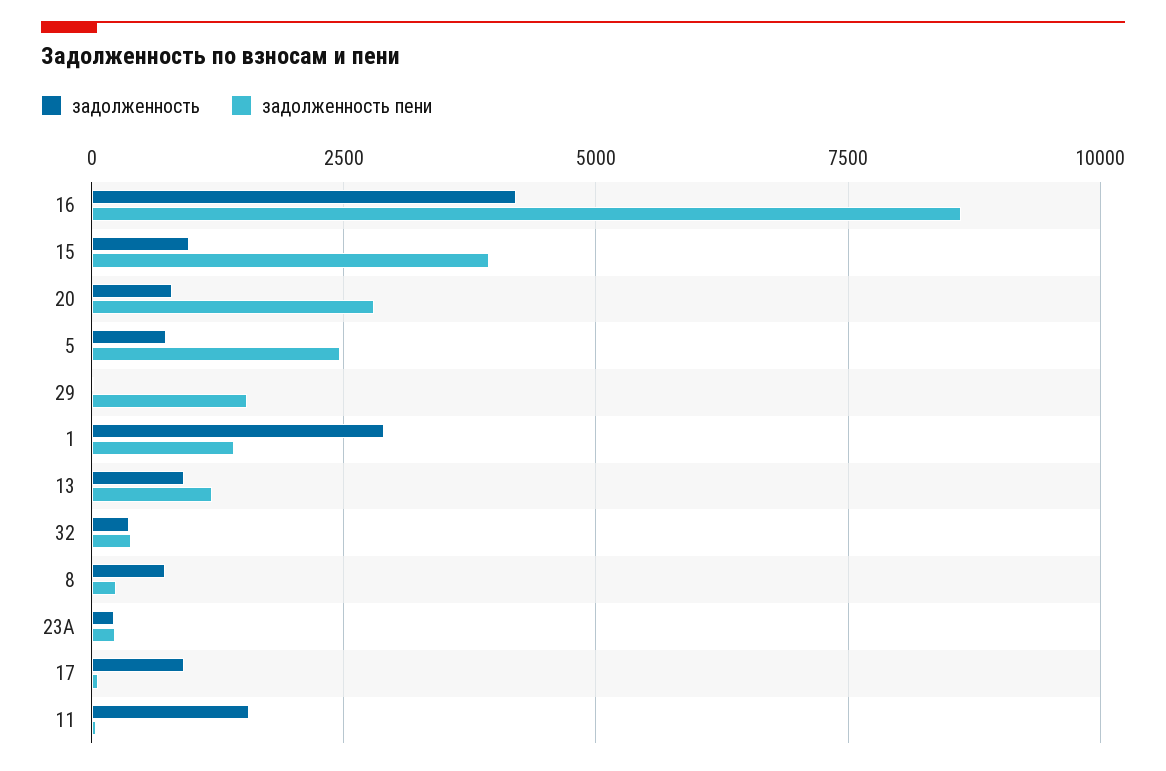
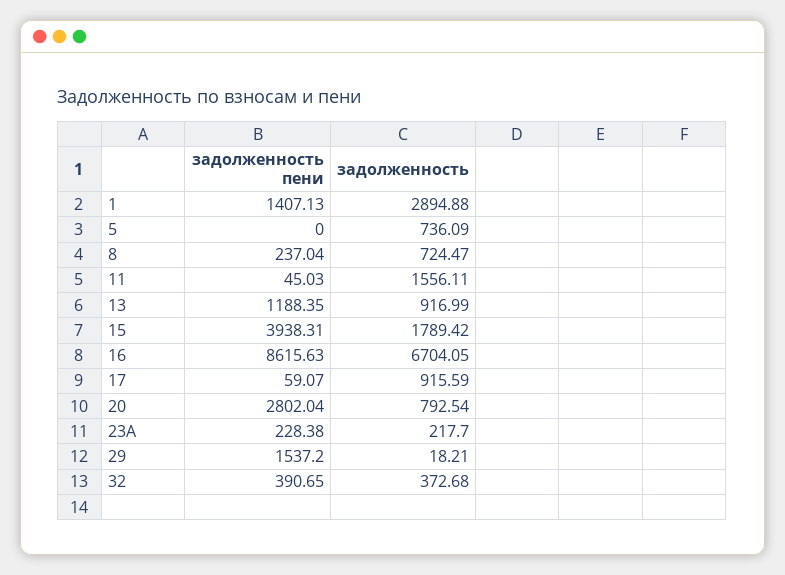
  {
    "задолженность": {
-     "16": 4250,
+     "16": 6704.05,
-     "15": 1000,
+     "15": 1789.42,
      "20": 792.54,
      "5": 736.09,
      "29": 18.21,
      "1": 2894.88,
      "13": 916.99,
      "32": 372.68,
      "8": 724.47,
      "23А": 217.7,
      "17": 915.59,
      "11": 1556.11
    },
    "задолженность пени": {
      "16": 8615.63,
      "15": 3938.31,
      "20": 2802.04,
-     "5": 2500,
+     "5": 0,
      "29": 1537.2,
      "1": 1407.13,
      "13": 1188.35,
      "32": 390.65,
      "8": 237.04,
      "23А": 228.38,
      "17": 59.07,
      "11": 45.03
    }
  }

